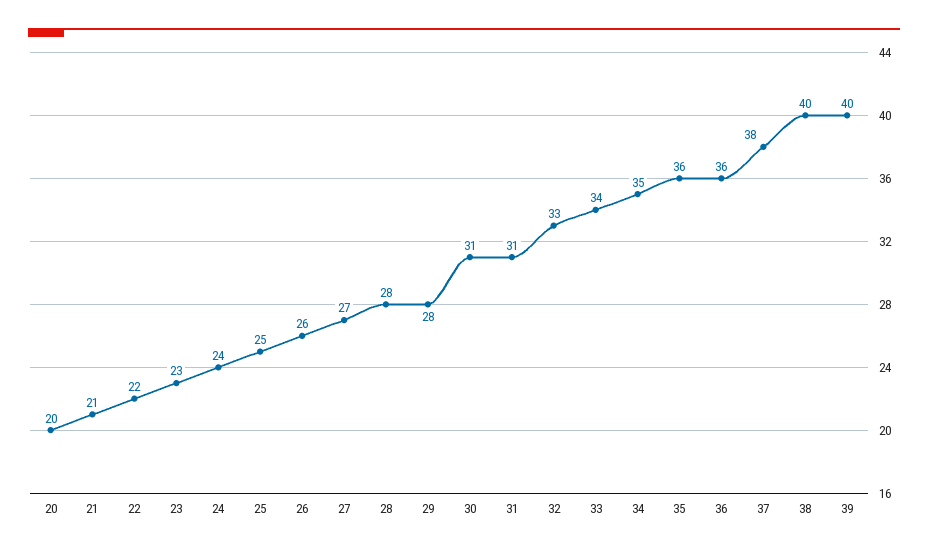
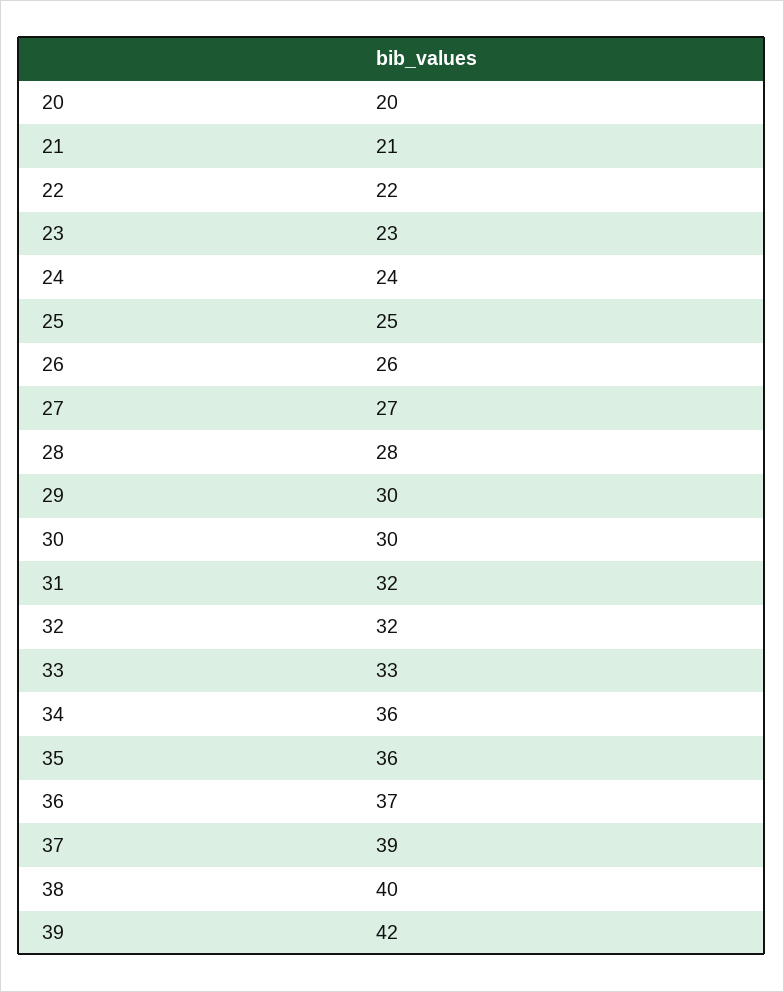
  {
    "20": 20,
    "21": 21,
    "22": 22,
    "23": 23,
    "24": 24,
    "25": 25,
    "26": 26,
    "27": 27,
    "28": 28,
-   "29": 28,
+   "29": 30,
-   "30": 31,
+   "30": 30,
-   "31": 31,
+   "31": 32,
-   "32": 33,
+   "32": 32,
-   "33": 34,
+   "33": 33,
-   "34": 35,
+   "34": 36,
    "35": 36,
-   "36": 36,
+   "36": 37,
-   "37": 38,
+   "37": 39,
    "38": 40,
-   "39": 40
+   "39": 42
  }

